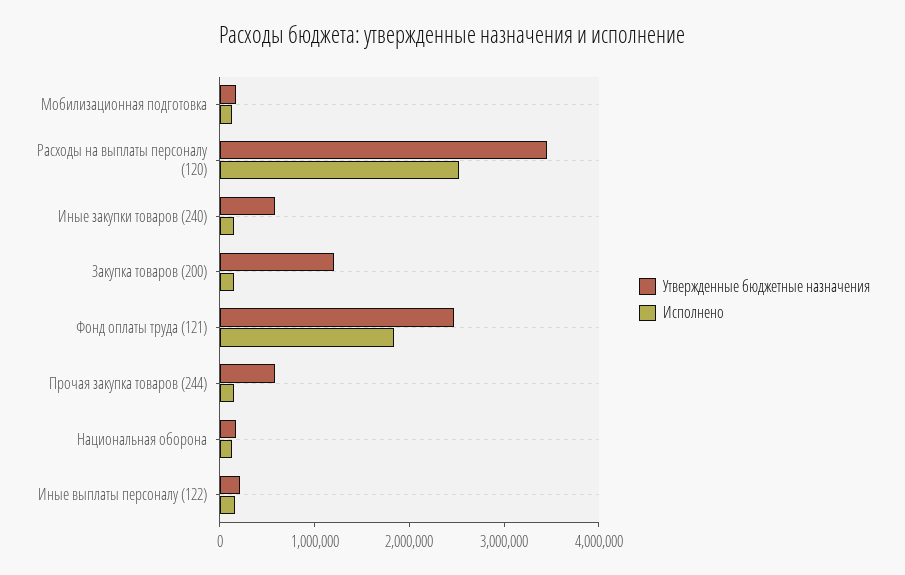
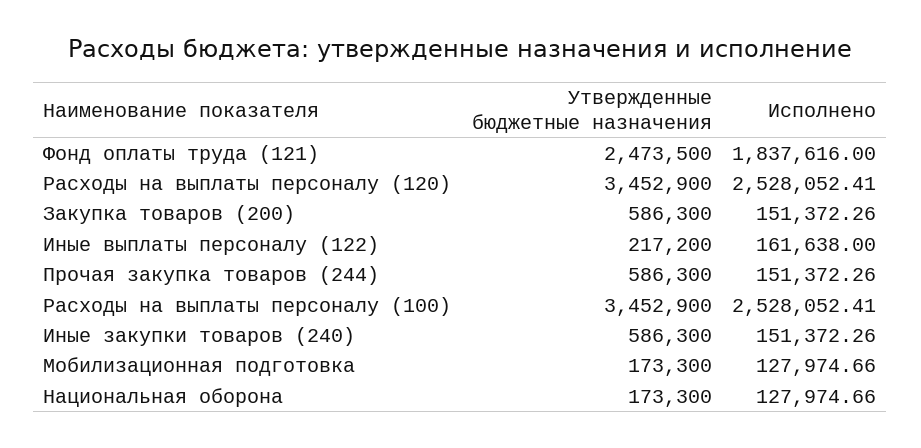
  {
    "Утвержденные бюджетные назначения": {
      "Мобилизационная подготовка": 173300,
      "Расходы на выплаты персоналу (120)": 3452900,
      "Иные закупки товаров (240)": 586300,
-     "Закупка товаров (200)": 1200000,
+     "Закупка товаров (200)": 586300,
      "Фонд оплаты труда (121)": 2473500,
      "Прочая закупка товаров (244)": 586300,
      "Национальная оборона": 173300,
-     "Иные выплаты персоналу (122)": 217200
+     "Иные выплаты персоналу (122)": 217200,
+     "Расходы на выплаты персоналу (100)": 3452900
    },
    "Исполнено": {
      "Мобилизационная подготовка": 127974.66,
      "Расходы на выплаты персоналу (120)": 2528052.41,
      "Иные закупки товаров (240)": 151372.26,
      "Закупка товаров (200)": 151372.26,
      "Фонд оплаты труда (121)": 1837616,
      "Прочая закупка товаров (244)": 151372.26,
      "Национальная оборона": 127974.66,
-     "Иные выплаты персоналу (122)": 161638
+     "Иные выплаты персоналу (122)": 161638,
+     "Расходы на выплаты персоналу (100)": 2528052.41
    }
  }

